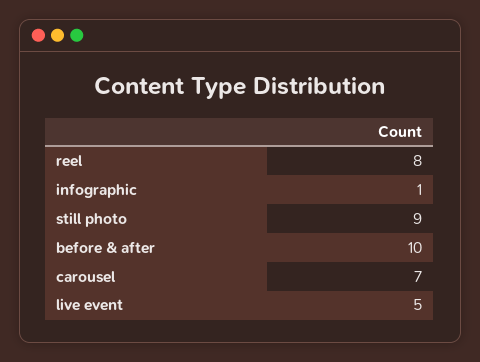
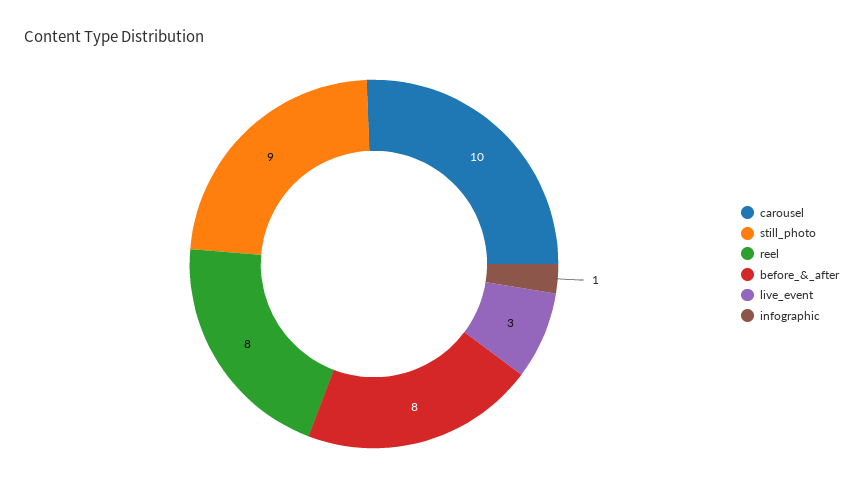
  {
    "reel": 8,
    "infographic": 1,
    "still photo": 9,
-   "before & after": 10,
+   "before & after": 8,
-   "carousel": 7,
+   "carousel": 10,
-   "live event": 5
+   "live event": 3
  }

